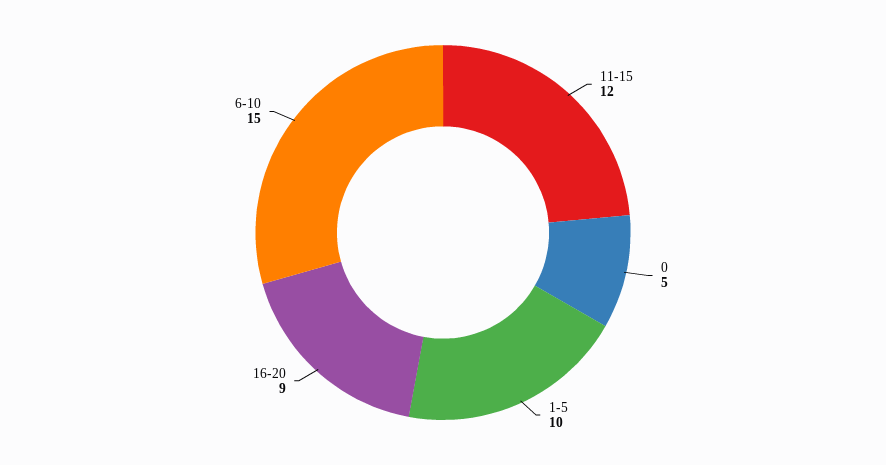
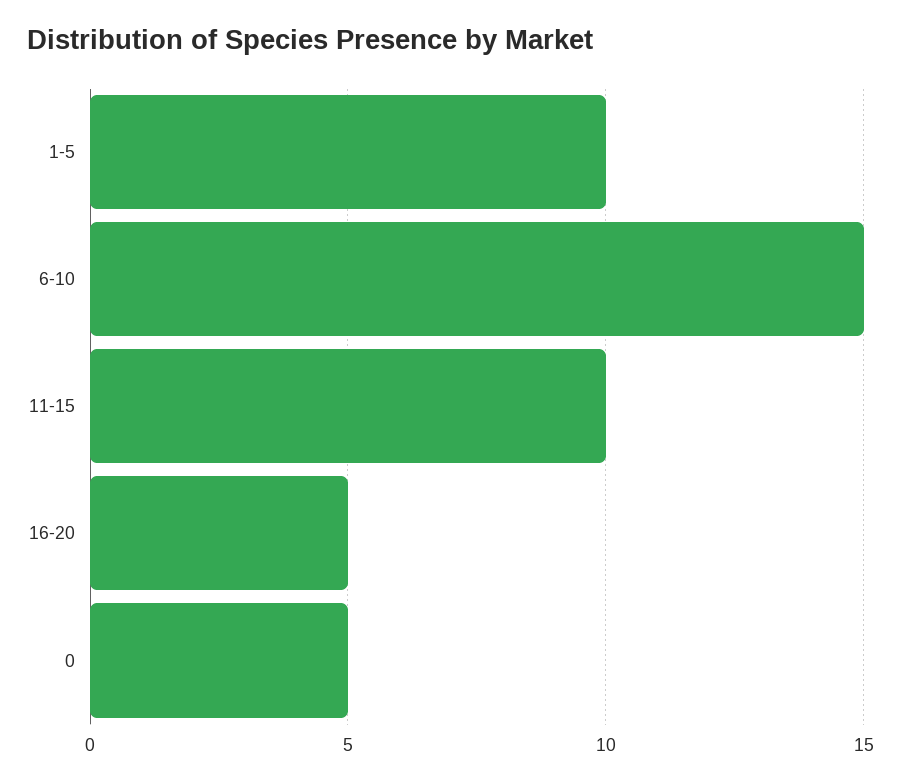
  {
-   "11-15": 12,
+   "11-15": 10,
    "0": 5,
    "1-5": 10,
-   "16-20": 9,
+   "16-20": 5,
    "6-10": 15
  }

